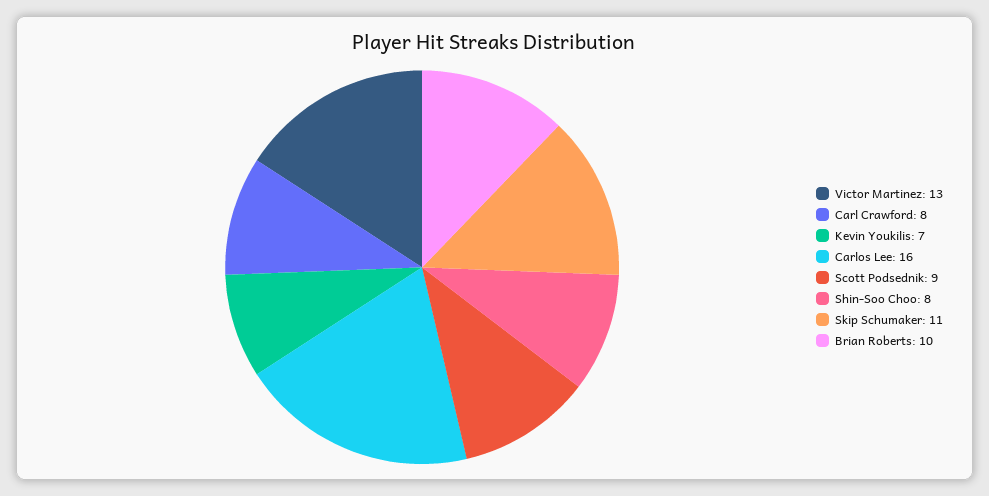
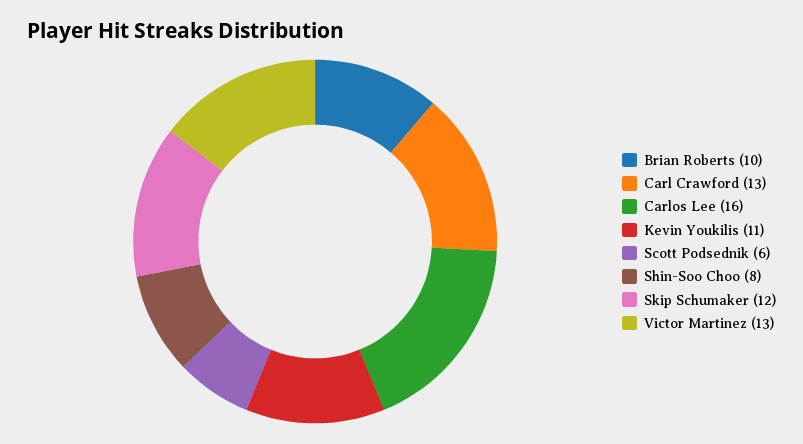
  {
    "Victor Martinez": 13,
-   "Carl Crawford": 8,
+   "Carl Crawford": 13,
-   "Kevin Youkilis": 7,
+   "Kevin Youkilis": 11,
    "Carlos Lee": 16,
-   "Scott Podsednik": 9,
+   "Scott Podsednik": 6,
    "Shin-Soo Choo": 8,
-   "Skip Schumaker": 11,
+   "Skip Schumaker": 12,
    "Brian Roberts": 10
  }

